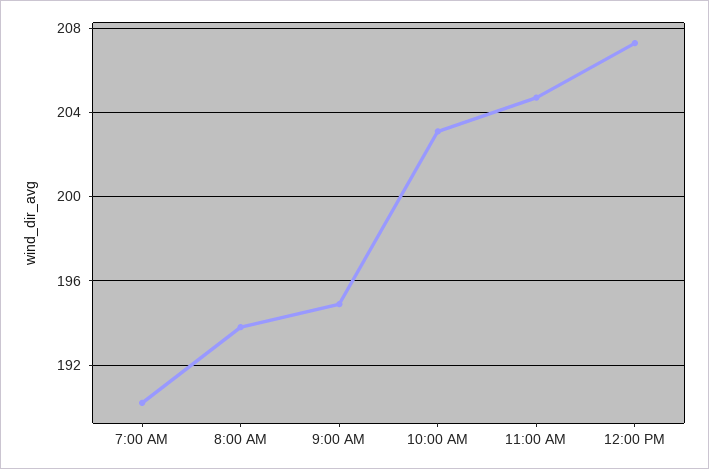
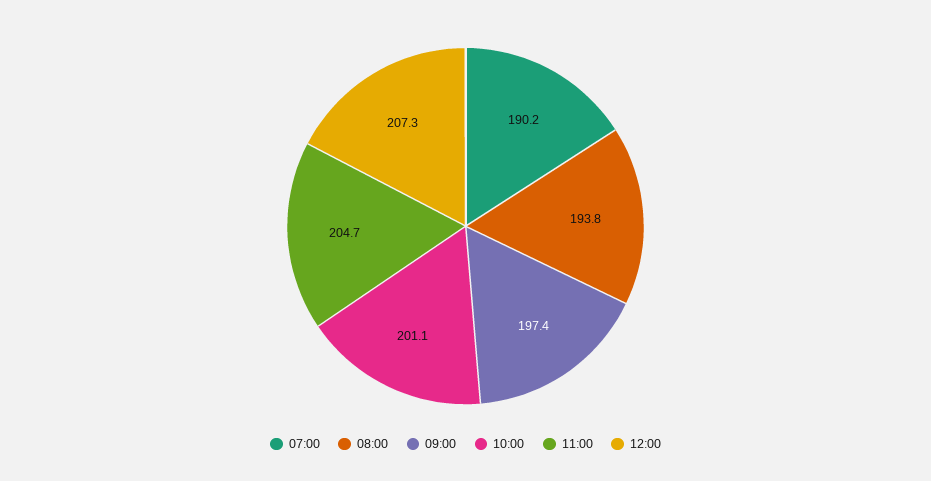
  {
    "7:00 AM": 190.2,
    "8:00 AM": 193.8,
-   "9:00 AM": 195,
+   "9:00 AM": 197.4,
-   "10:00 AM": 203,
+   "10:00 AM": 201.1,
    "11:00 AM": 204.7,
    "12:00 PM": 207.3
  }

